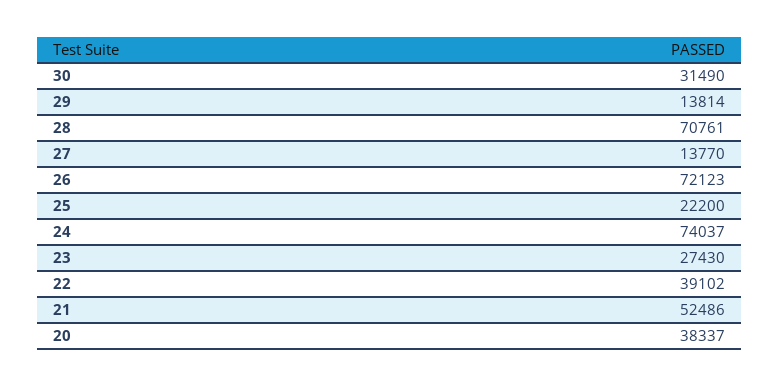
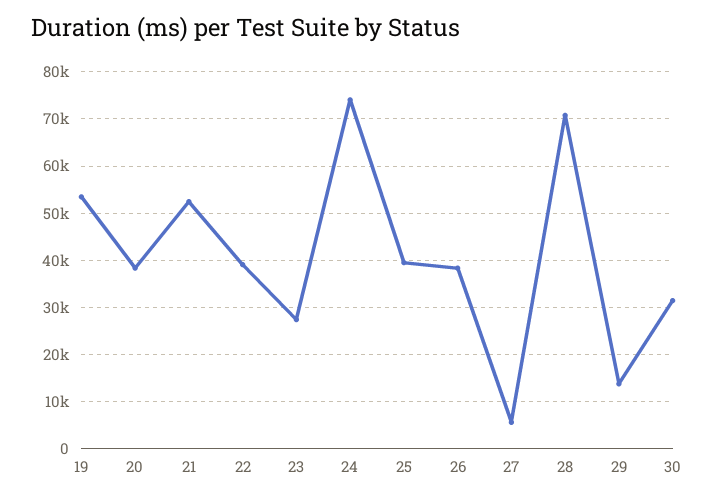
  {
    "30": 31490,
    "29": 13814,
    "28": 70761,
-   "27": 13770,
+   "27": 6000,
-   "26": 72123,
+   "26": 38000,
-   "25": 22200,
+   "25": 40000,
    "24": 74037,
    "23": 27430,
    "22": 39102,
    "21": 52486,
-   "20": 38337
+   "20": 38337,
+   "19": 54000
  }

